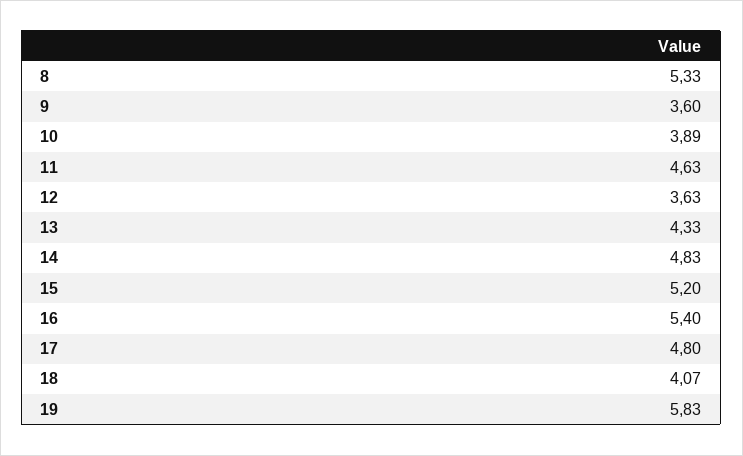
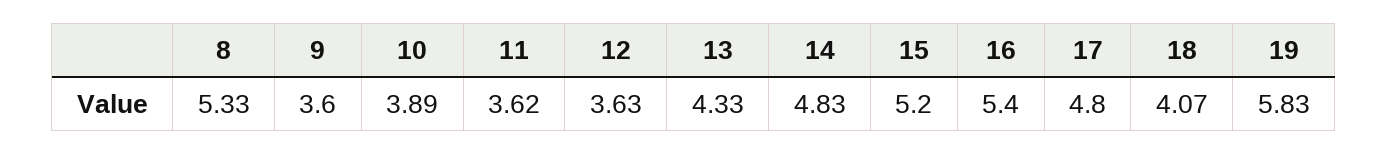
  {
    "8": 5.33,
    "9": 3.6,
    "10": 3.89,
-   "11": 4.63,
+   "11": 3.62,
    "12": 3.63,
    "13": 4.33,
    "14": 4.83,
    "15": 5.2,
    "16": 5.4,
    "17": 4.8,
    "18": 4.07,
    "19": 5.83
  }

